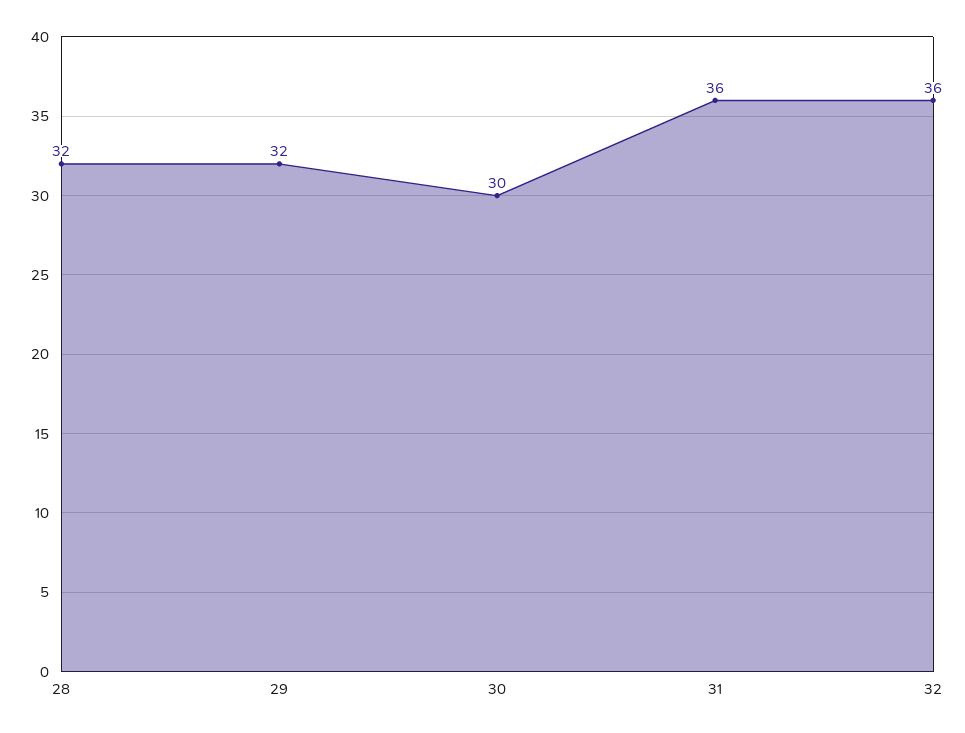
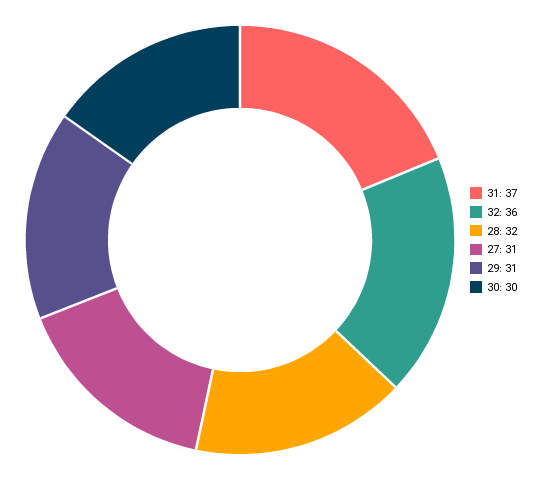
  {
    "28": 32,
-   "29": 32,
+   "29": 31,
    "30": 30,
-   "31": 36,
+   "31": 37,
-   "32": 36
+   "32": 36,
+   "27": 31
  }

